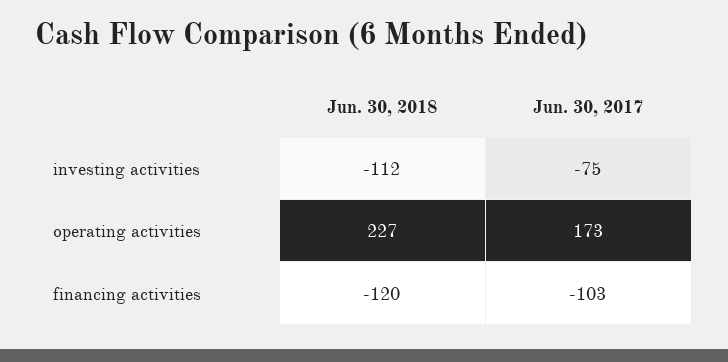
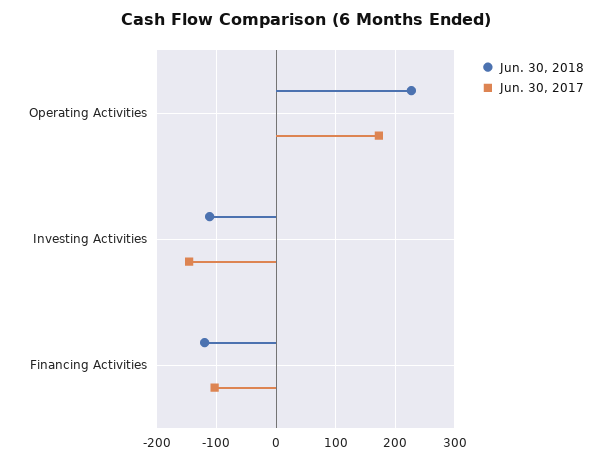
  {
    "Jun. 30, 2018": {
      "investing activities": -112,
      "operating activities": 227,
      "financing activities": -120
    },
    "Jun. 30, 2017": {
-     "investing activities": -75,
+     "investing activities": -140,
      "operating activities": 173,
      "financing activities": -103
    }
  }

